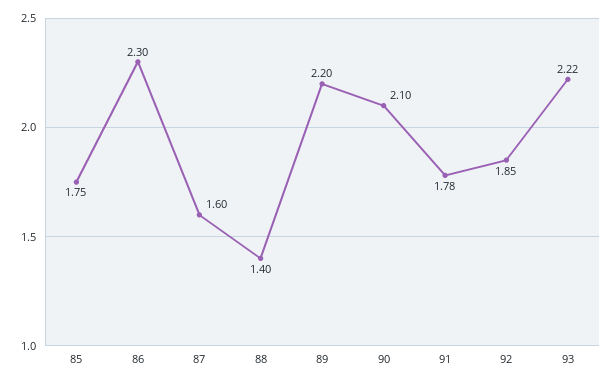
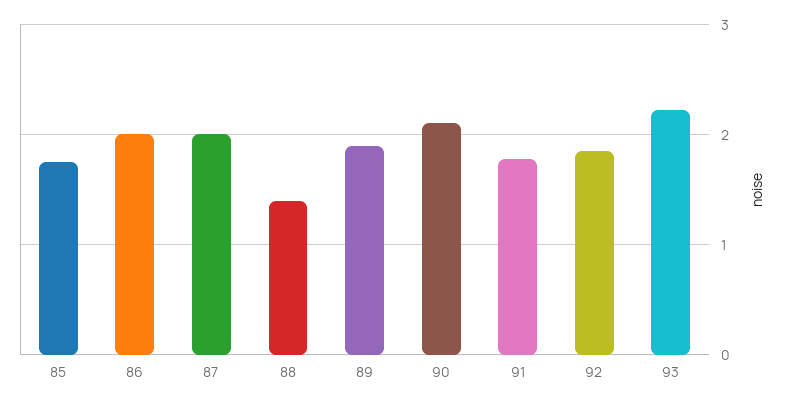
  {
    "85": 1.75,
-   "86": 2.3,
+   "86": 2,
-   "87": 1.6,
+   "87": 2,
    "88": 1.4,
-   "89": 2.2,
+   "89": 1.9,
    "90": 2.1,
    "91": 1.78,
    "92": 1.85,
    "93": 2.22
  }

